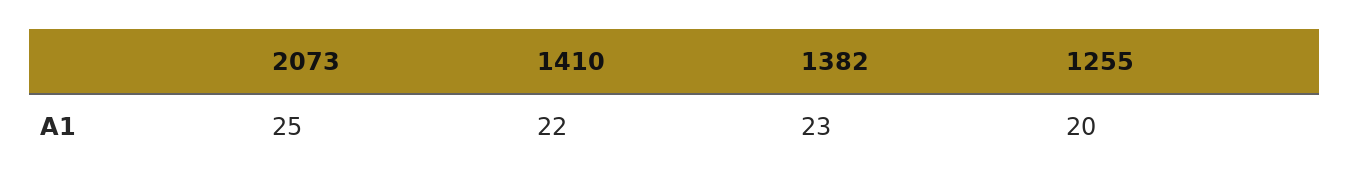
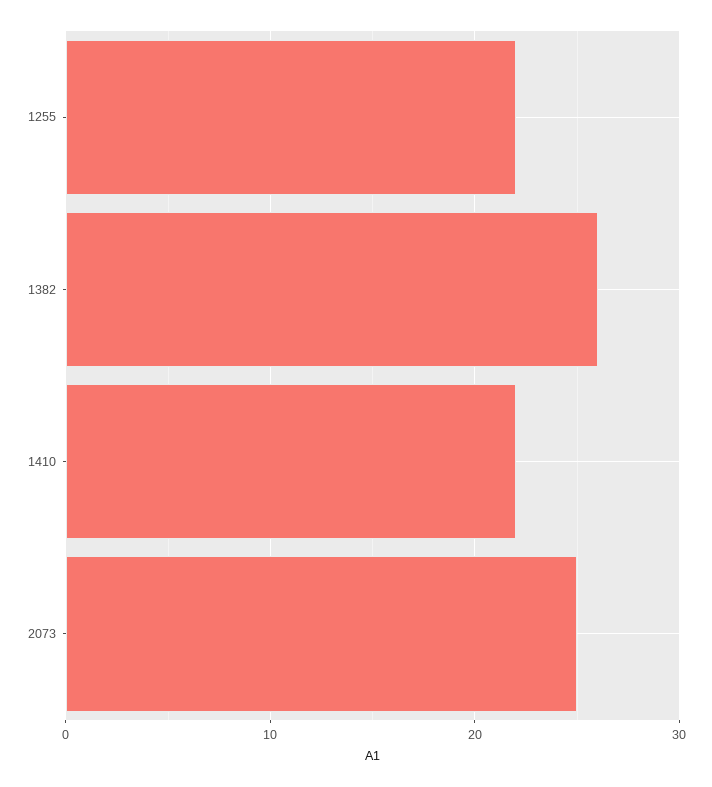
  {
    "2073": 25,
    "1410": 22,
-   "1382": 23,
+   "1382": 26,
-   "1255": 20
+   "1255": 22
  }

